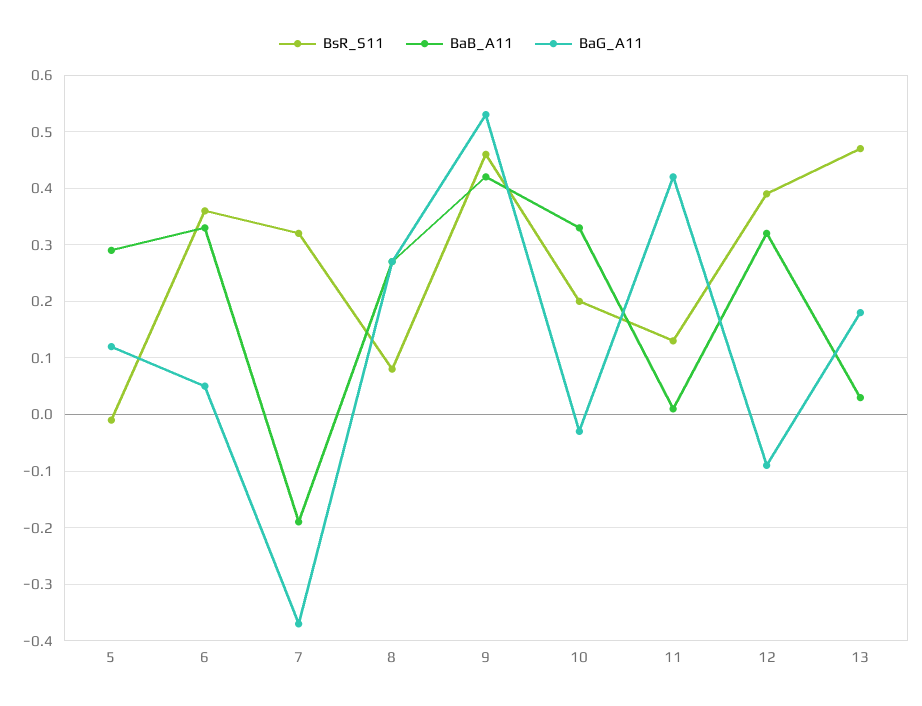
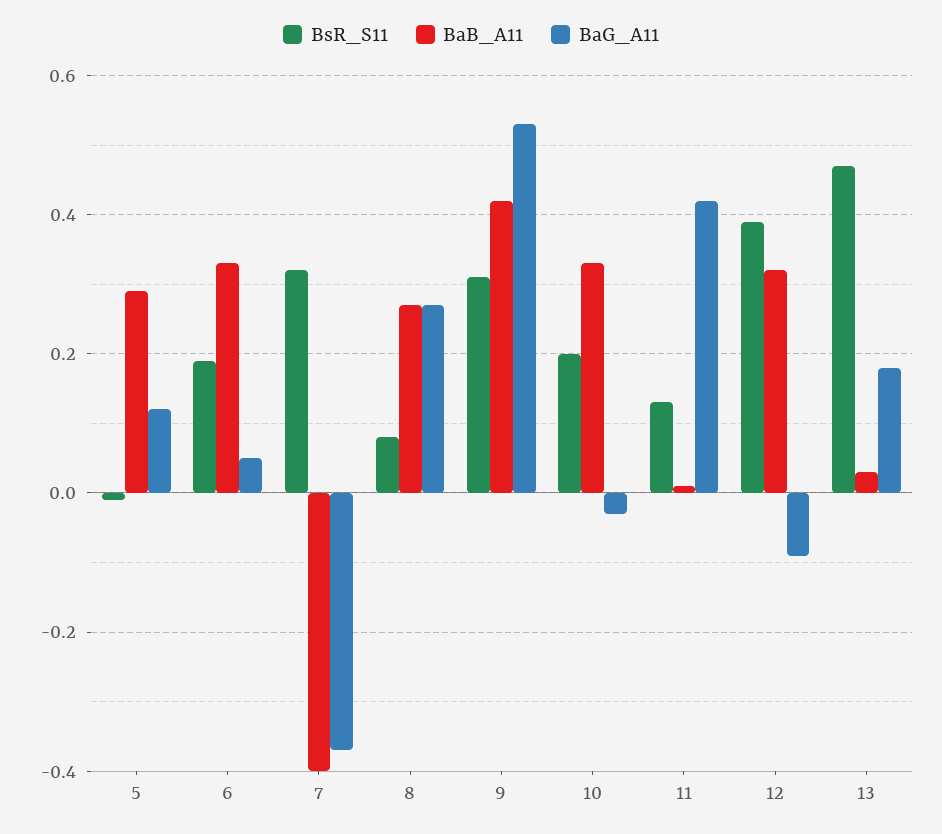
  {
    "BsR_S11": {
      "5": 0,
-     "6": 0.35,
+     "6": 0.2,
      "7": 0.3,
      "8": 0.1,
-     "9": 0.45,
+     "9": 0.3,
      "10": 0.2,
      "11": 0.15,
      "12": 0.4,
      "13": 0.45
    },
    "BaB_A11": {
      "5": 0.3,
      "6": 0.35,
-     "7": -0.2,
+     "7": -0.4,
      "8": 0.25,
      "9": 0.4,
      "10": 0.35,
      "11": 0,
      "12": 0.3,
      "13": 0.05
    },
    "BaG_A11": {
      "5": 0.1,
      "6": 0.05,
      "7": -0.35,
      "8": 0.25,
      "9": 0.55,
      "10": -0.05,
      "11": 0.4,
      "12": -0.1,
      "13": 0.2
    }
  }

